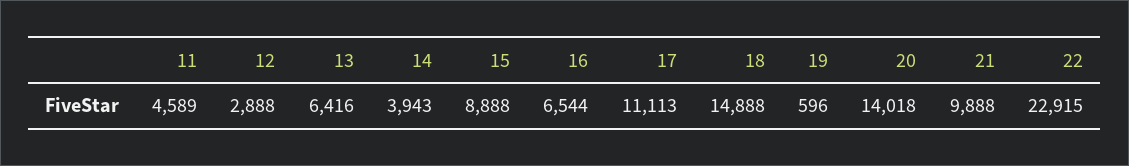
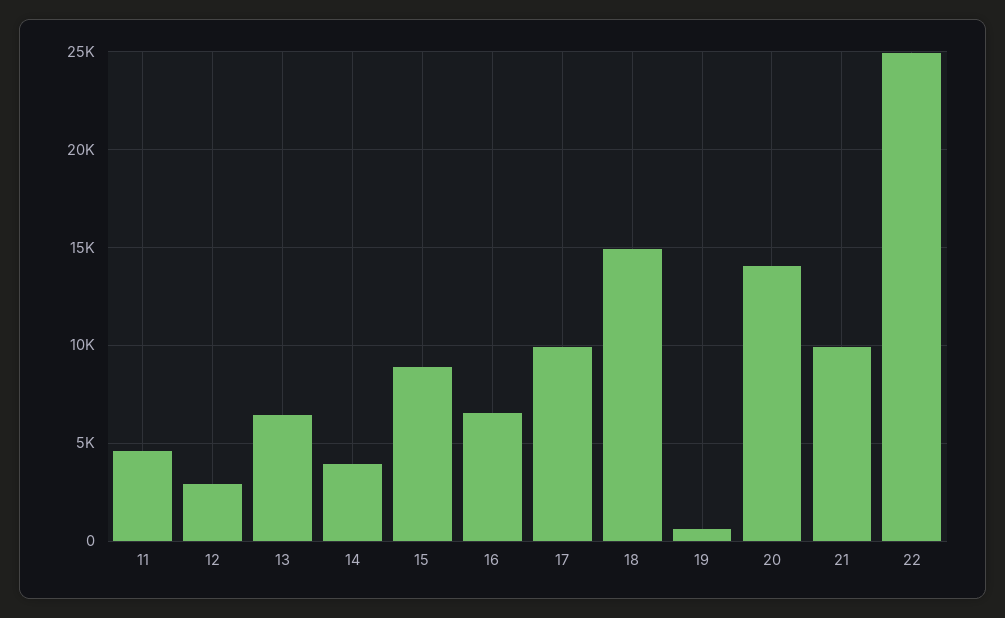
  {
    "11": 4589,
    "12": 2888,
    "13": 6416,
    "14": 3943,
    "15": 8888,
    "16": 6544,
-   "17": 11113,
+   "17": 10000,
    "18": 14888,
    "19": 596,
    "20": 14018,
    "21": 9888,
-   "22": 22915
+   "22": 25000
  }

